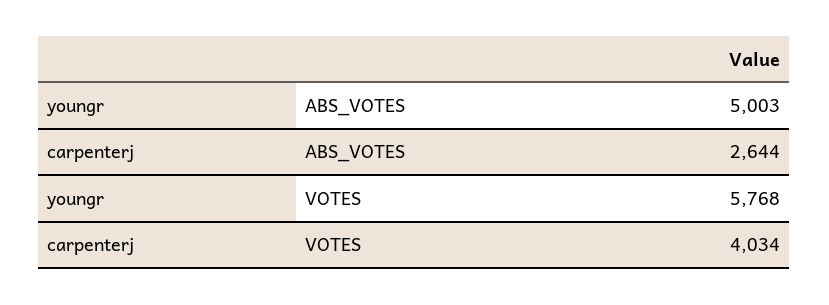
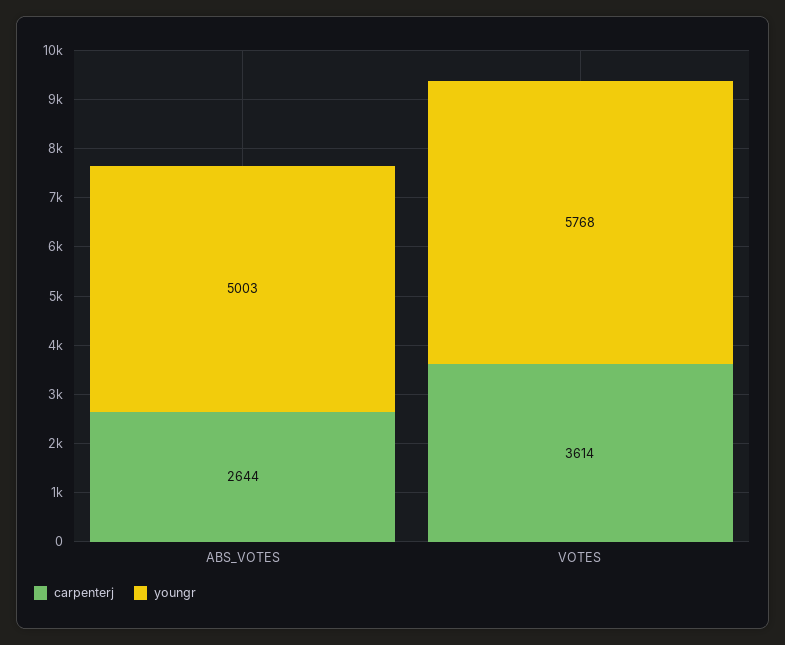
  {
    "youngr": {
      "ABS_VOTES": 5003,
      "VOTES": 5768
    },
    "carpenterj": {
      "ABS_VOTES": 2644,
-     "VOTES": 4034
+     "VOTES": 3614
    }
  }

